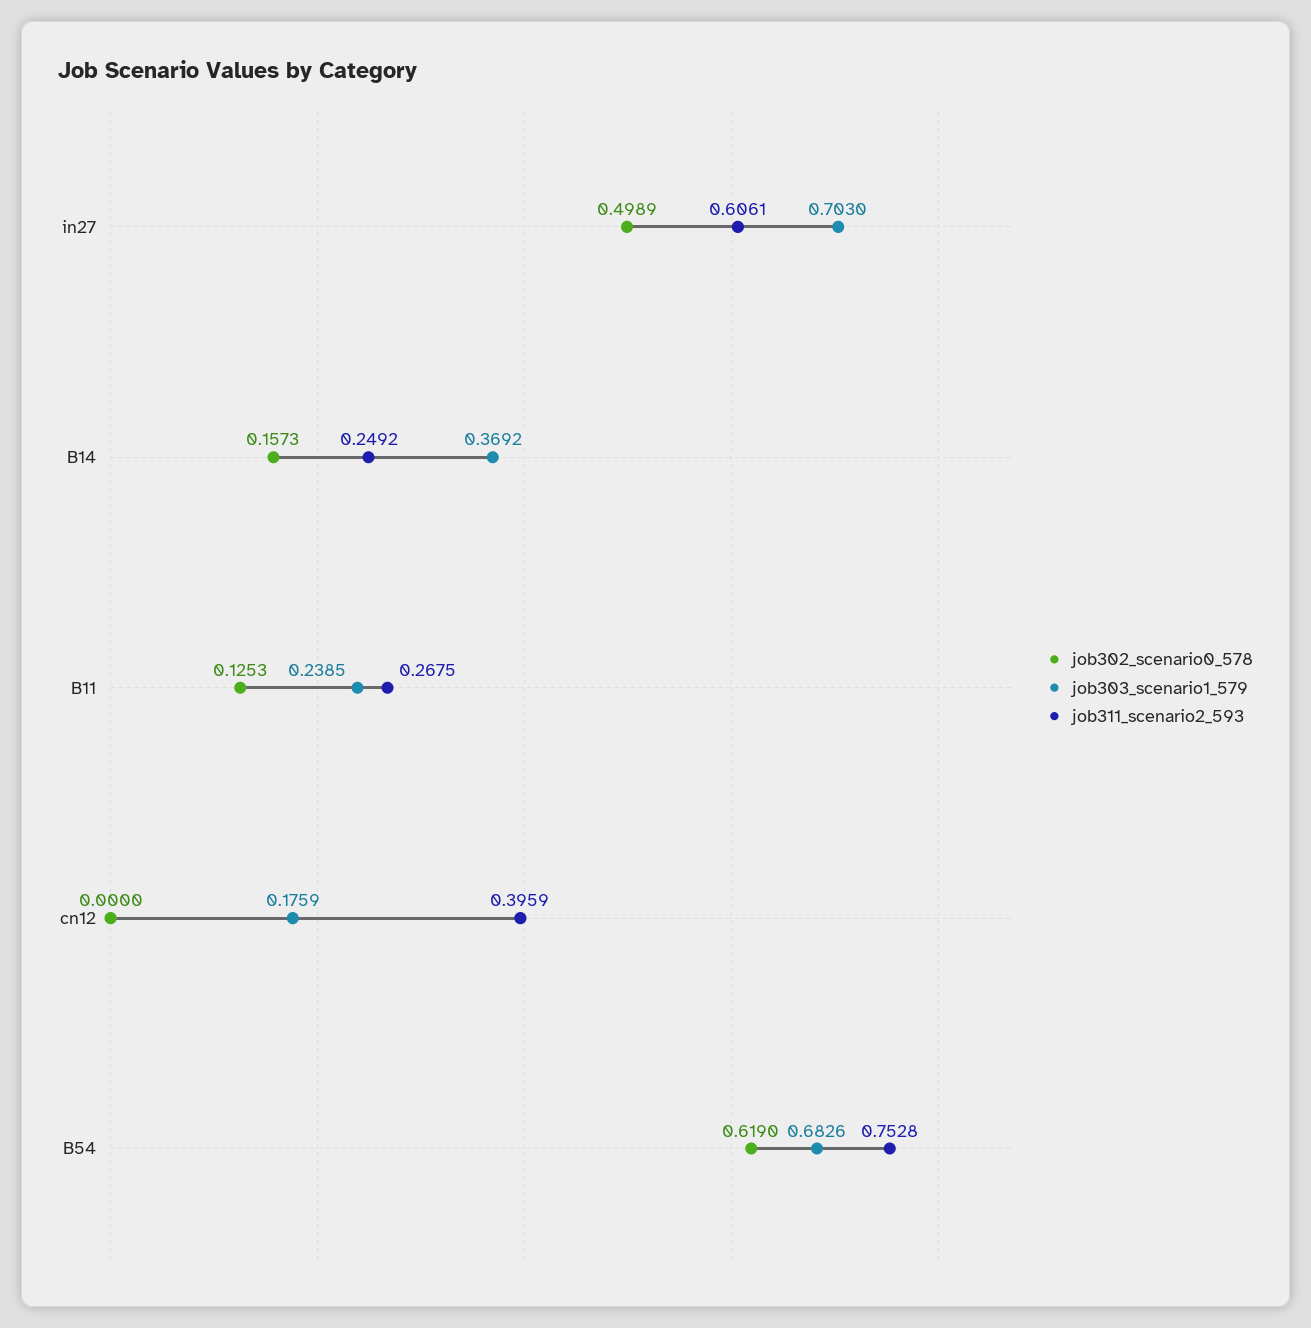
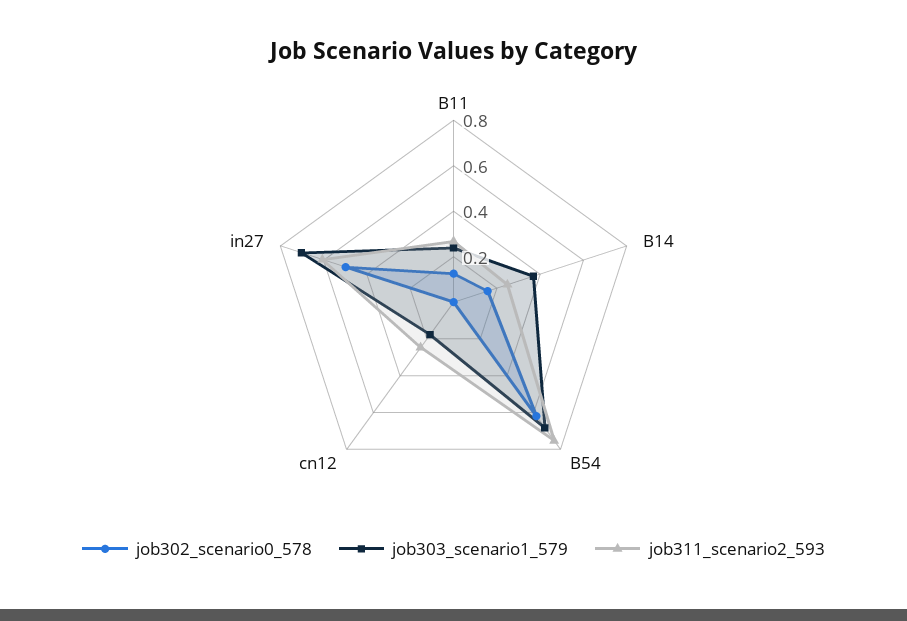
  {
    "job302_scenario0_578": {
      "in27": 0.4989,
      "B14": 0.1573,
      "B11": 0.1253,
      "cn12": 0,
      "B54": 0.619
    },
    "job303_scenario1_579": {
      "in27": 0.703,
      "B14": 0.3692,
      "B11": 0.2385,
      "cn12": 0.1759,
      "B54": 0.6826
    },
    "job311_scenario2_593": {
      "in27": 0.6061,
      "B14": 0.2492,
      "B11": 0.2675,
-     "cn12": 0.3959,
+     "cn12": 0.25,
      "B54": 0.7528
    }
  }

